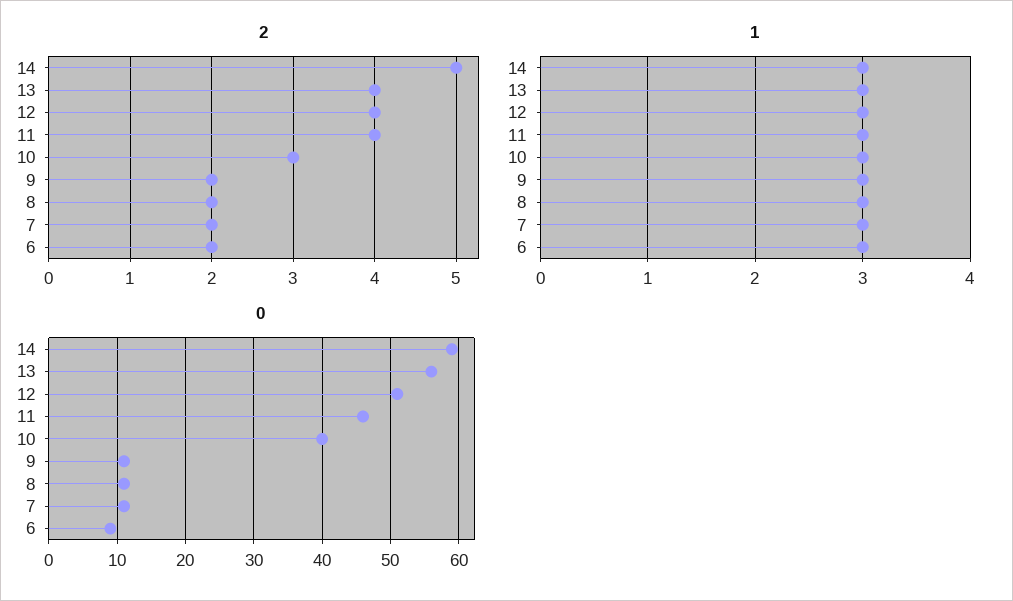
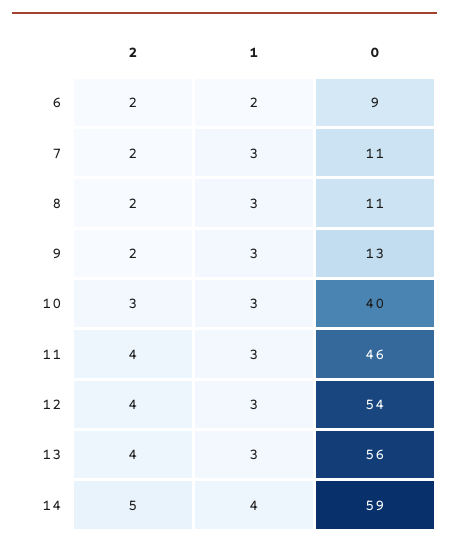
  {
    "2": {
      "14": 5,
      "13": 4,
      "12": 4,
      "11": 4,
      "10": 3,
      "9": 2,
      "8": 2,
      "7": 2,
      "6": 2
    },
    "1": {
-     "14": 3,
+     "14": 4,
      "13": 3,
      "12": 3,
      "11": 3,
      "10": 3,
      "9": 3,
      "8": 3,
      "7": 3,
-     "6": 3
+     "6": 2
    },
    "0": {
      "14": 59,
      "13": 56,
-     "12": 51,
+     "12": 54,
      "11": 46,
      "10": 40,
-     "9": 11,
+     "9": 13,
      "8": 11,
      "7": 11,
      "6": 9
    }
  }

